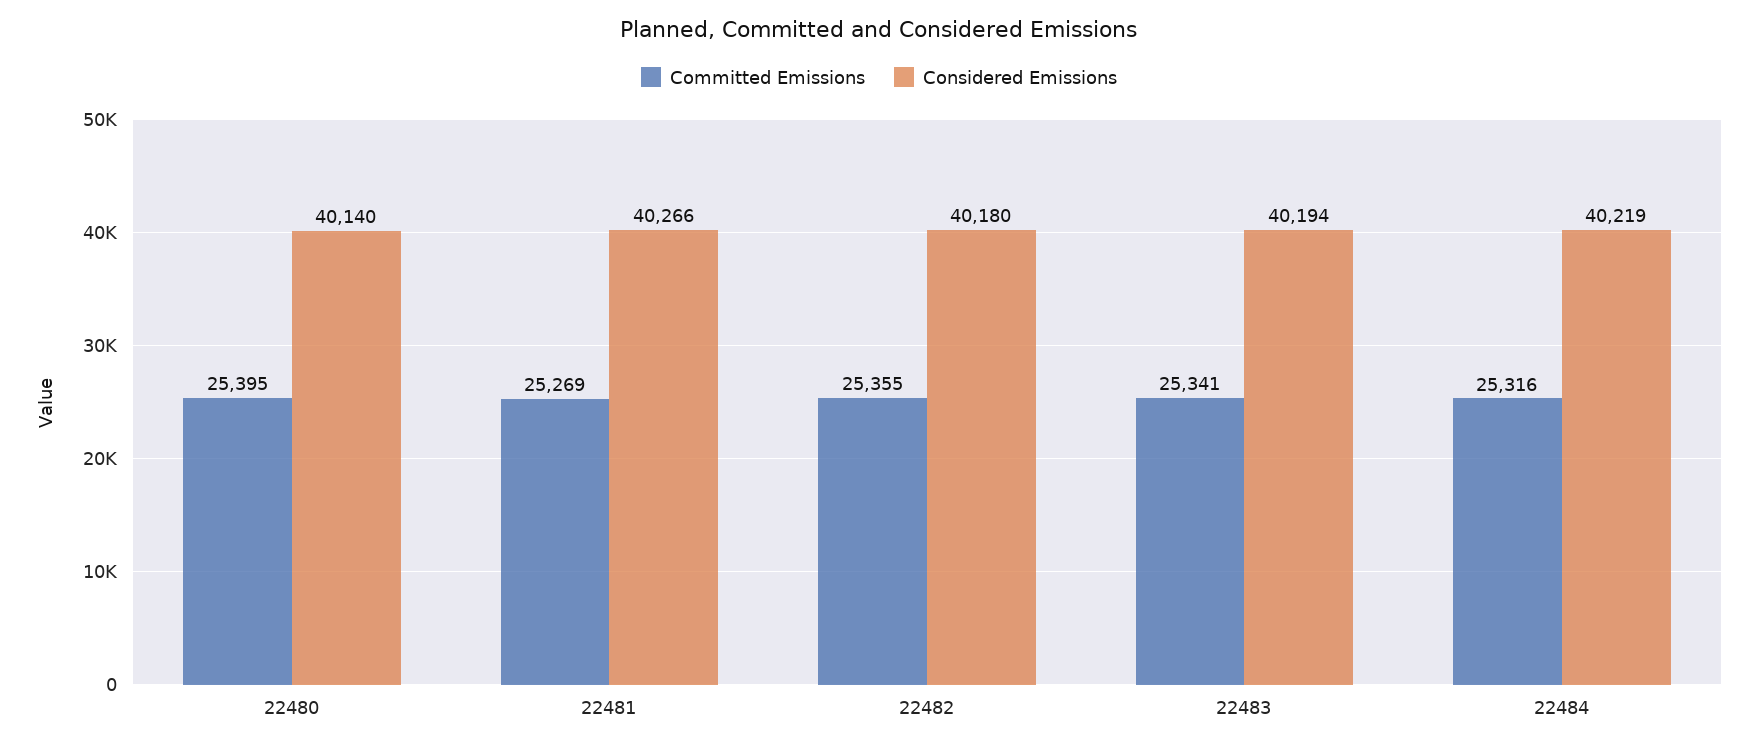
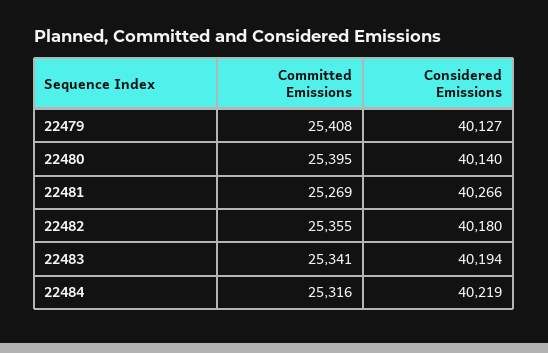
  {
    "Committed Emissions": {
      "22480": 25395,
      "22481": 25269,
      "22482": 25355,
      "22483": 25341,
-     "22484": 25316
+     "22484": 25316,
+     "22479": 25408
    },
    "Considered Emissions": {
      "22480": 40140,
      "22481": 40266,
      "22482": 40180,
      "22483": 40194,
-     "22484": 40219
+     "22484": 40219,
+     "22479": 40127
    }
  }

